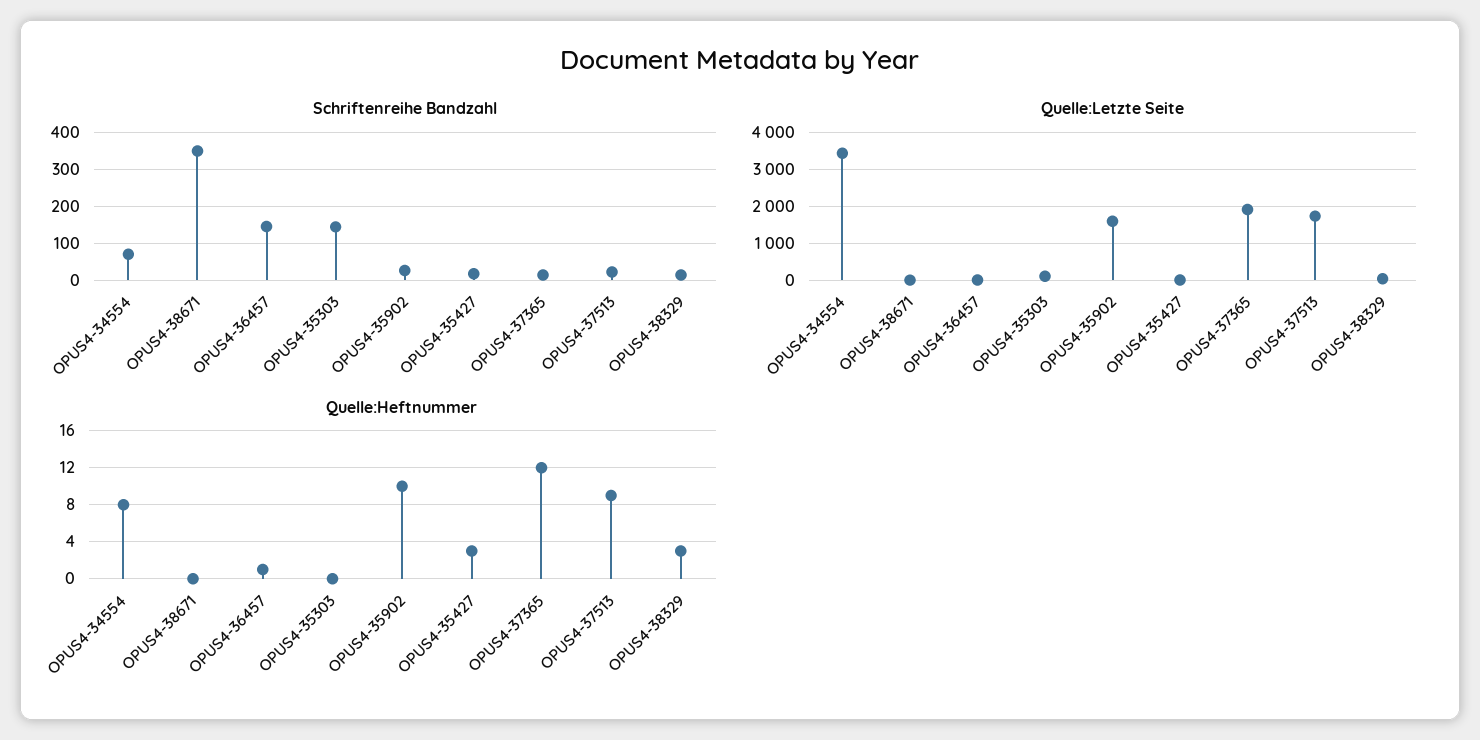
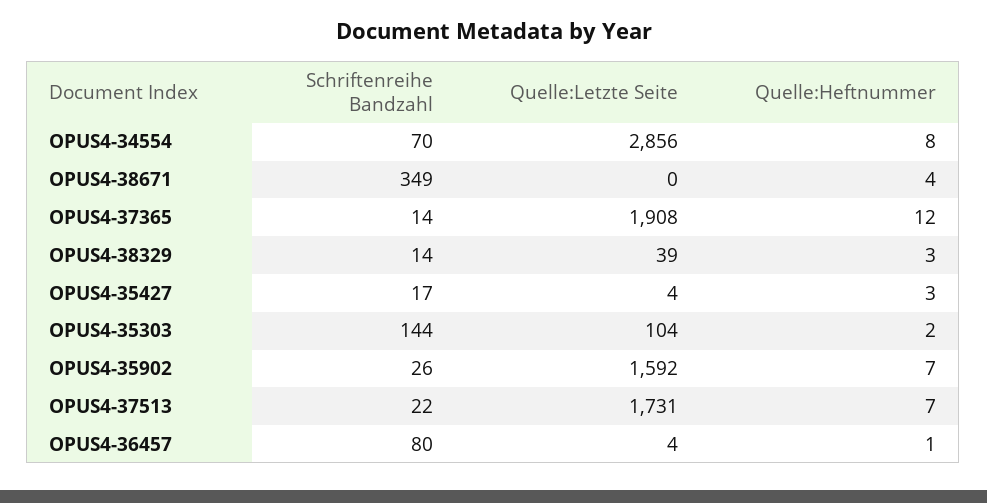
  {
    "Schriftenreihe Bandzahl": {
      "OPUS4-34554": 70,
      "OPUS4-38671": 349,
-     "OPUS4-36457": 140,
+     "OPUS4-36457": 80,
      "OPUS4-35303": 144,
      "OPUS4-35902": 26,
      "OPUS4-35427": 17,
      "OPUS4-37365": 14,
      "OPUS4-37513": 22,
      "OPUS4-38329": 14
    },
    "Quelle:Letzte Seite": {
-     "OPUS4-34554": 3400,
+     "OPUS4-34554": 2856,
      "OPUS4-38671": 0,
      "OPUS4-36457": 4,
      "OPUS4-35303": 104,
      "OPUS4-35902": 1592,
      "OPUS4-35427": 4,
      "OPUS4-37365": 1908,
      "OPUS4-37513": 1731,
      "OPUS4-38329": 39
    },
    "Quelle:Heftnummer": {
      "OPUS4-34554": 8,
-     "OPUS4-38671": 0,
+     "OPUS4-38671": 4,
      "OPUS4-36457": 1,
-     "OPUS4-35303": 0,
+     "OPUS4-35303": 2,
-     "OPUS4-35902": 10,
+     "OPUS4-35902": 7,
      "OPUS4-35427": 3,
      "OPUS4-37365": 12,
-     "OPUS4-37513": 9,
+     "OPUS4-37513": 7,
      "OPUS4-38329": 3
    }
  }

